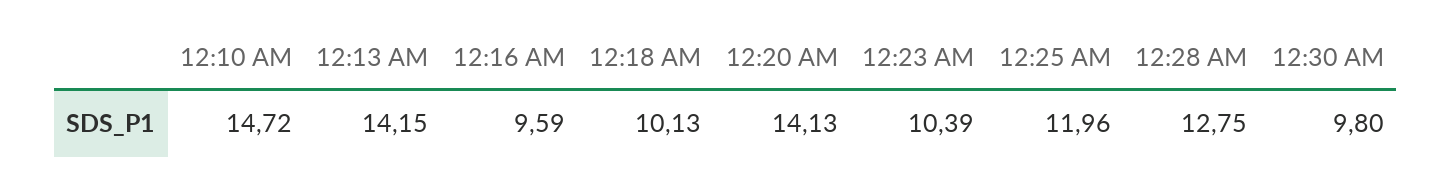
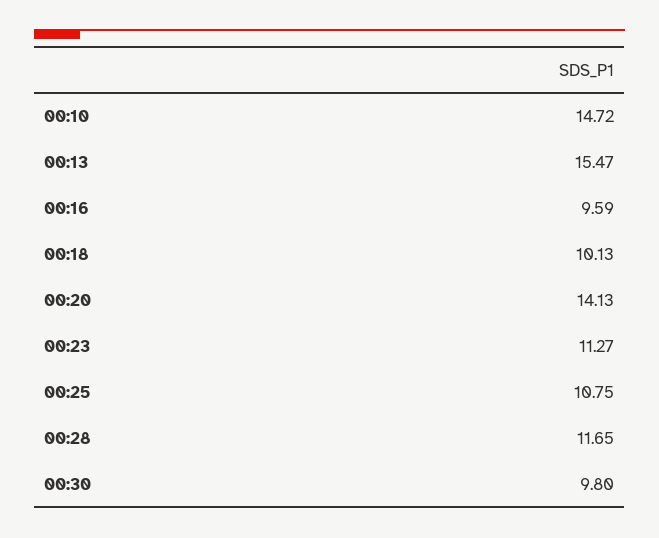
  {
    "12:10 AM": 14.72,
-   "12:13 AM": 14.15,
+   "12:13 AM": 15.47,
    "12:16 AM": 9.59,
    "12:18 AM": 10.13,
    "12:20 AM": 14.13,
-   "12:23 AM": 10.39,
+   "12:23 AM": 11.27,
-   "12:25 AM": 11.96,
+   "12:25 AM": 10.75,
-   "12:28 AM": 12.75,
+   "12:28 AM": 11.65,
    "12:30 AM": 9.8
  }

